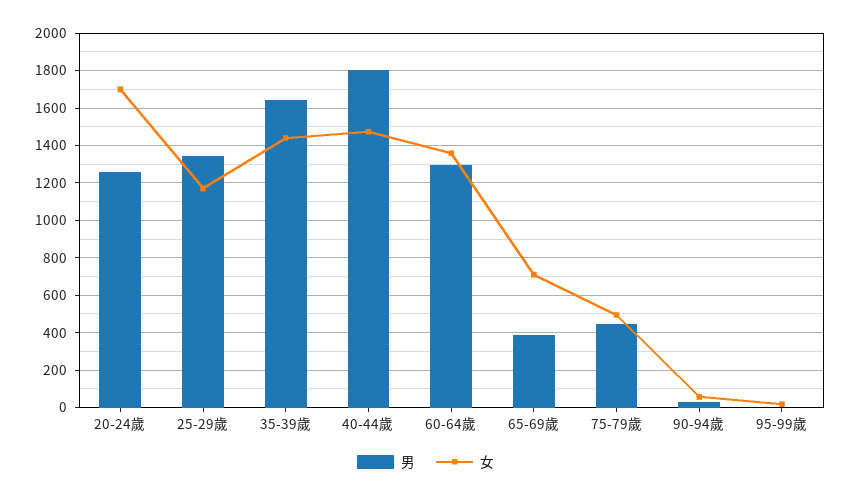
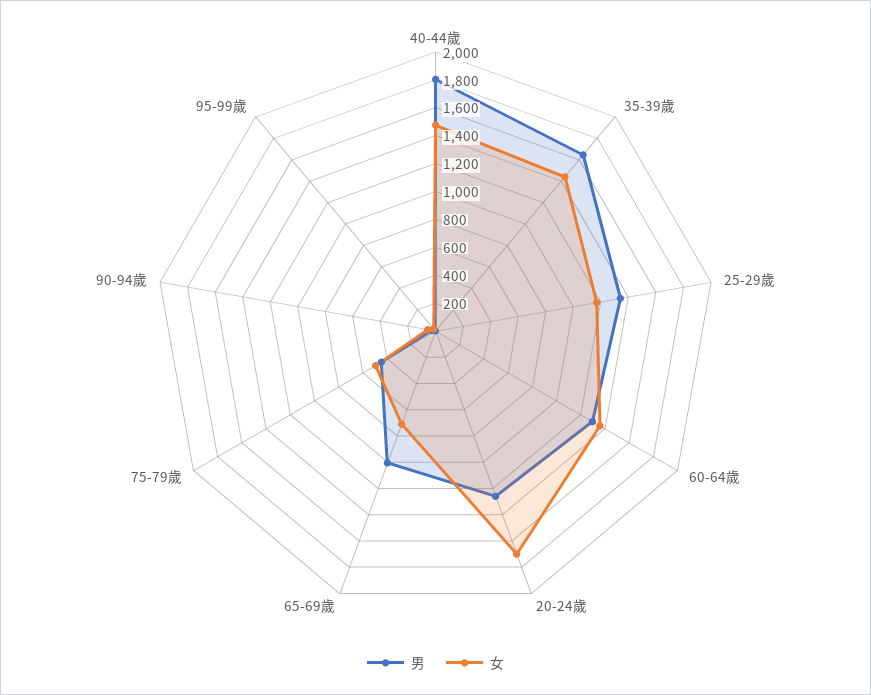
  {
    "男": {
      "20-24歲": 1250,
      "25-29歲": 1350,
      "35-39歲": 1650,
      "40-44歲": 1800,
      "60-64歲": 1300,
-     "65-69歲": 400,
+     "65-69歲": 1000,
      "75-79歲": 450,
      "90-94歲": 50,
      "95-99歲": 0
    },
    "女": {
      "20-24歲": 1700,
      "25-29歲": 1150,
      "35-39歲": 1450,
      "40-44歲": 1450,
      "60-64歲": 1350,
      "65-69歲": 700,
      "75-79歲": 500,
      "90-94歲": 50,
      "95-99歲": 0
    }
  }

